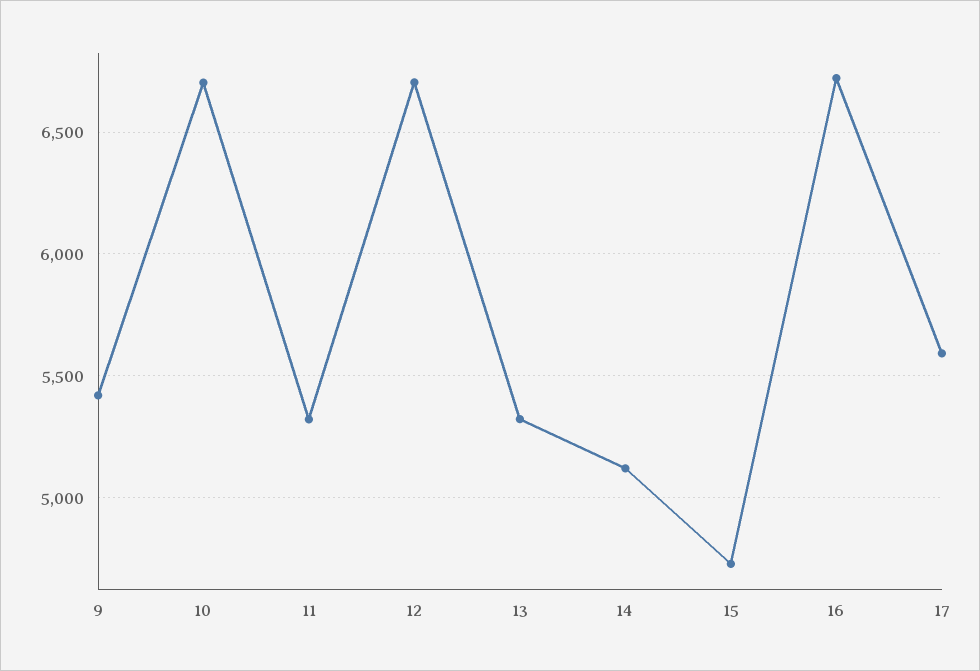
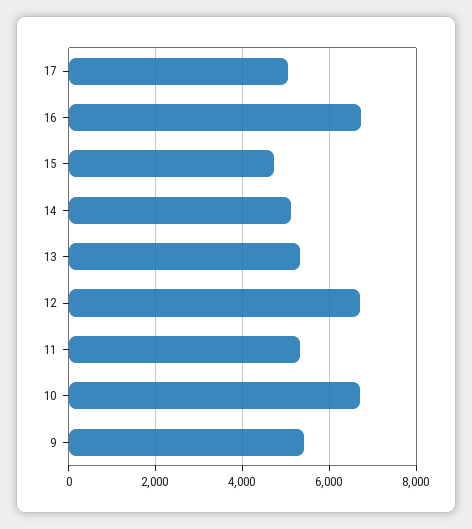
  {
    "9": 5400,
    "10": 6700,
    "11": 5300,
    "12": 6700,
    "13": 5300,
    "14": 5100,
    "15": 4750,
    "16": 6700,
-   "17": 5600
+   "17": 5000
  }

